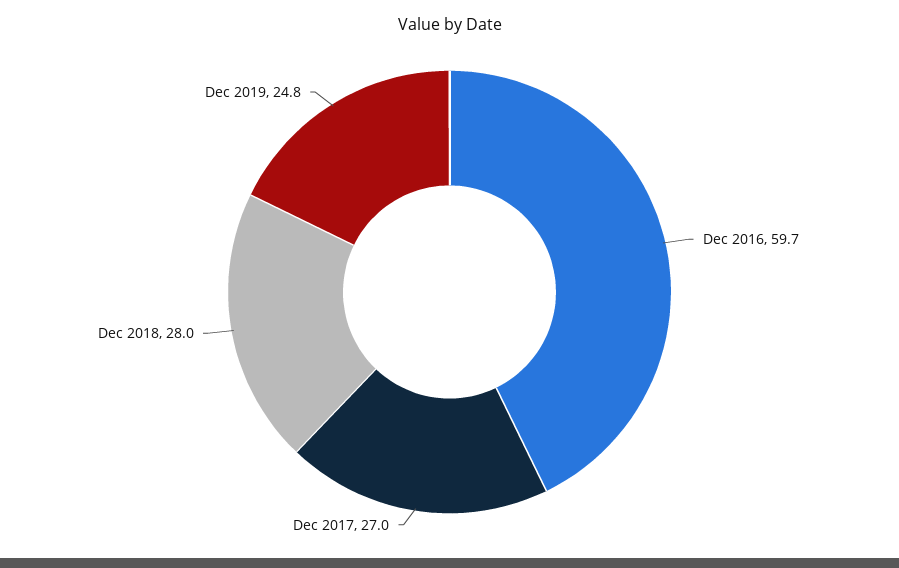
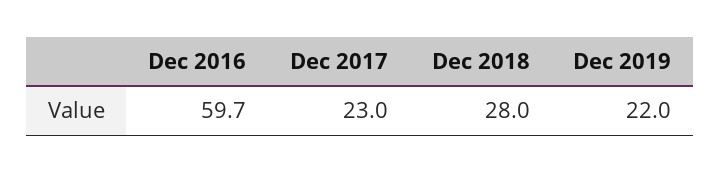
  {
    "Dec 2016": 59.7,
-   "Dec 2017": 27,
+   "Dec 2017": 23,
    "Dec 2018": 28,
-   "Dec 2019": 24.8
+   "Dec 2019": 22
  }

